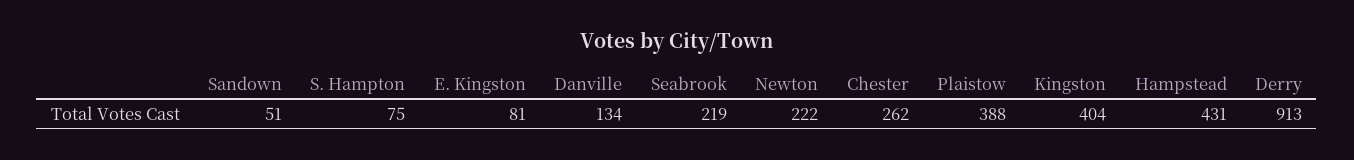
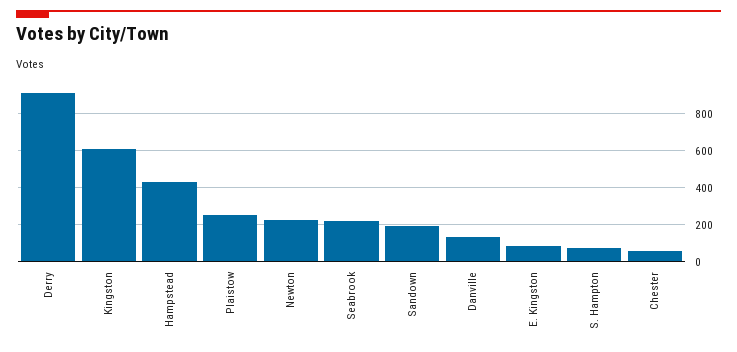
  {
-   "Sandown": 51,
+   "Sandown": 200,
    "S. Hampton": 75,
    "E. Kingston": 81,
    "Danville": 134,
    "Seabrook": 219,
    "Newton": 222,
-   "Chester": 262,
+   "Chester": 50,
-   "Plaistow": 388,
+   "Plaistow": 250,
-   "Kingston": 404,
+   "Kingston": 600,
    "Hampstead": 431,
    "Derry": 913
  }

